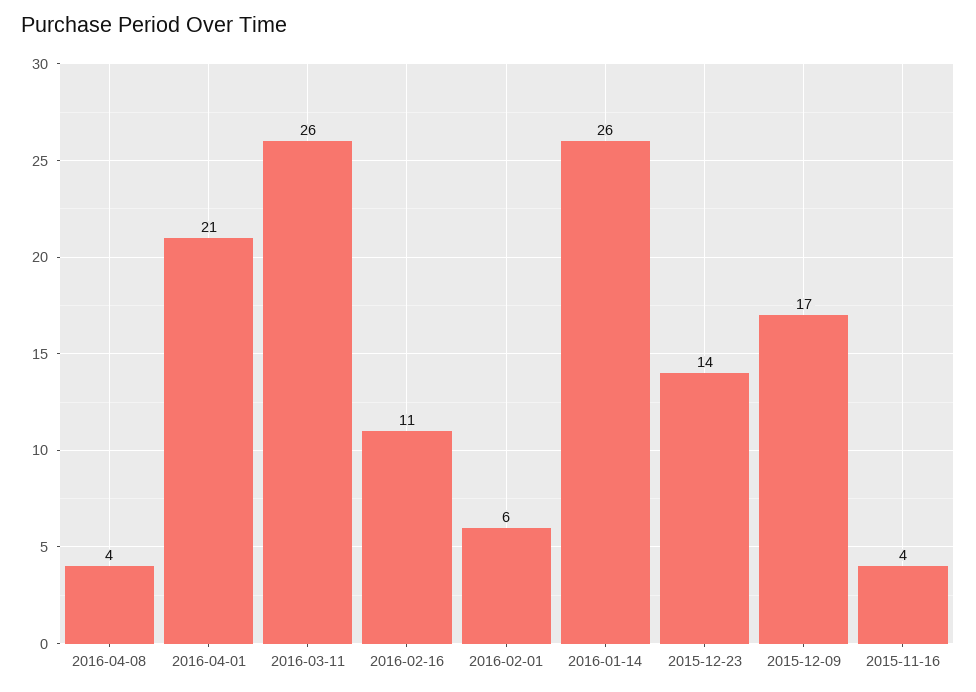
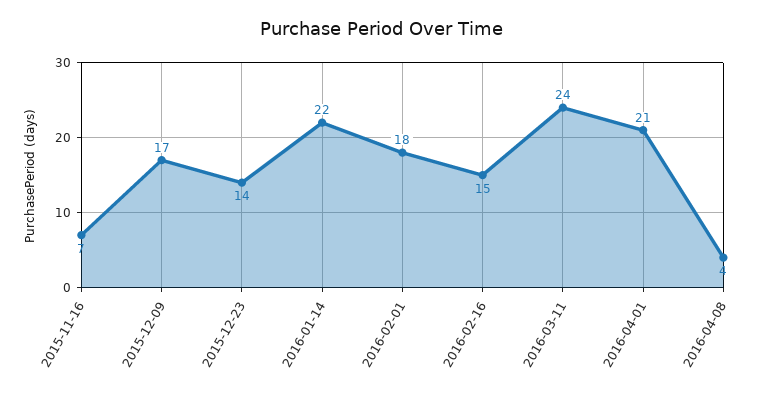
  {
    "2016-04-08": 4,
    "2016-04-01": 21,
-   "2016-03-11": 26,
+   "2016-03-11": 24,
-   "2016-02-16": 11,
+   "2016-02-16": 15,
-   "2016-02-01": 6,
+   "2016-02-01": 18,
-   "2016-01-14": 26,
+   "2016-01-14": 22,
    "2015-12-23": 14,
    "2015-12-09": 17,
-   "2015-11-16": 4
+   "2015-11-16": 7
  }

